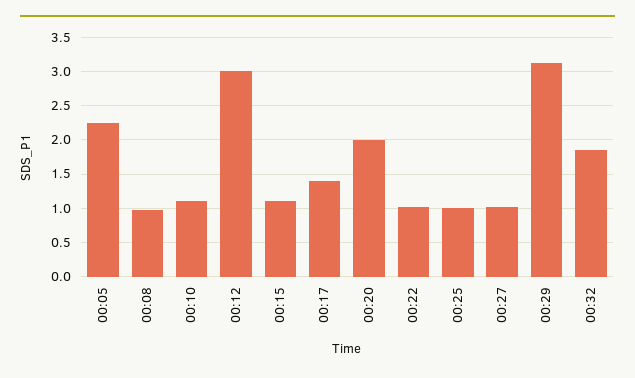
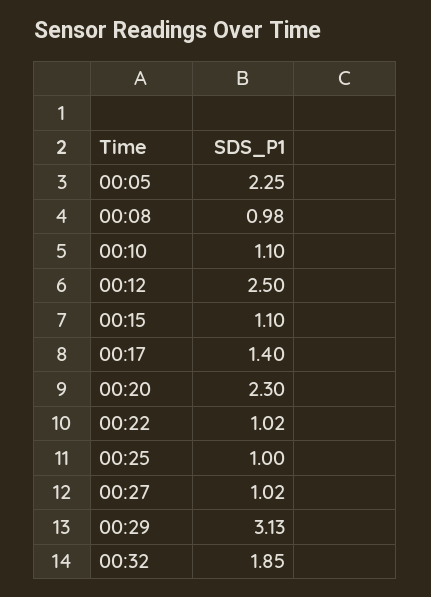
  {
    "00:05": 2.25,
    "00:08": 0.98,
    "00:10": 1.1,
-   "00:12": 3,
+   "00:12": 2.5,
    "00:15": 1.1,
    "00:17": 1.4,
-   "00:20": 2,
+   "00:20": 2.3,
    "00:22": 1.02,
    "00:25": 1,
    "00:27": 1.02,
    "00:29": 3.13,
    "00:32": 1.85
  }

